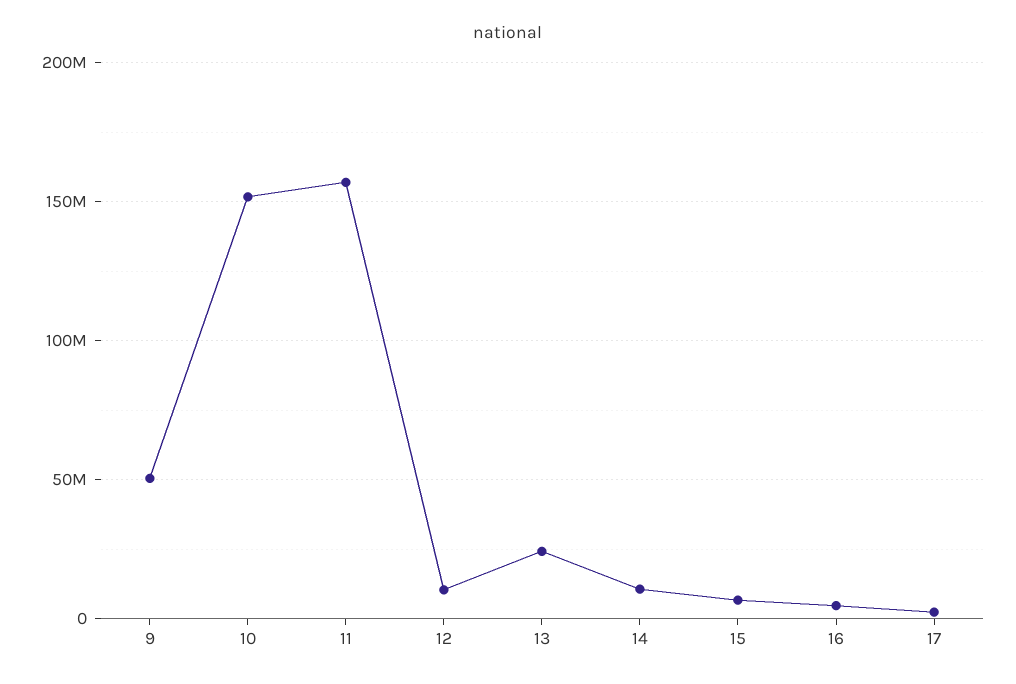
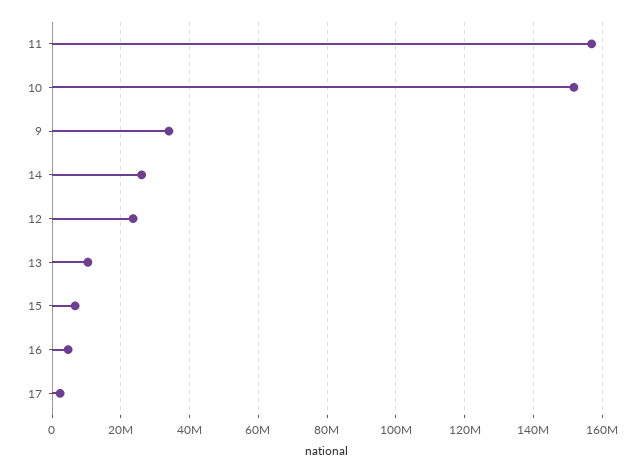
  {
-   "9": 50000000,
+   "9": 34000000,
    "10": 152000000,
    "11": 156000000,
-   "12": 10000000,
+   "12": 24000000,
-   "13": 25000000,
+   "13": 10000000,
-   "14": 10000000,
+   "14": 26000000,
    "15": 6000000,
    "16": 4000000,
    "17": 2000000
  }

